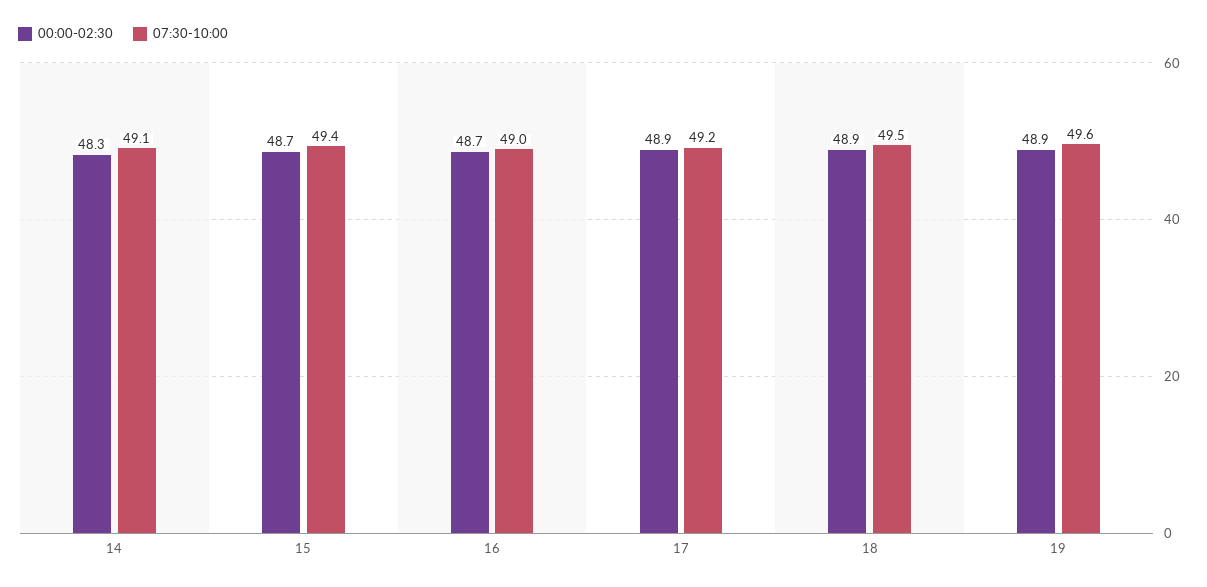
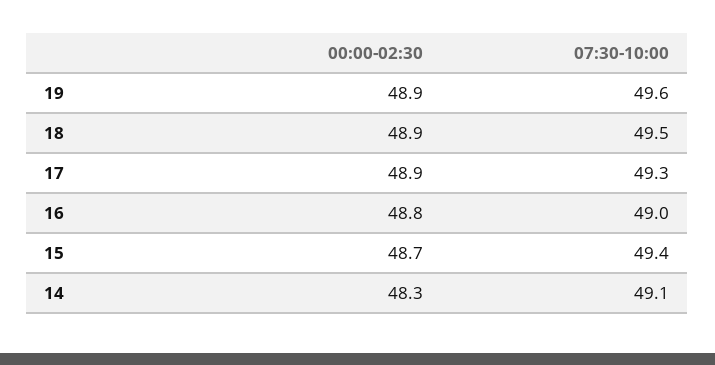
  {
    "00:00-02:30": {
      "14": 48.3,
      "15": 48.7,
-     "16": 48.7,
+     "16": 48.8,
      "17": 48.9,
      "18": 48.9,
      "19": 48.9
    },
    "07:30-10:00": {
      "14": 49.1,
      "15": 49.4,
      "16": 49,
-     "17": 49.2,
+     "17": 49.3,
      "18": 49.5,
      "19": 49.6
    }
  }

